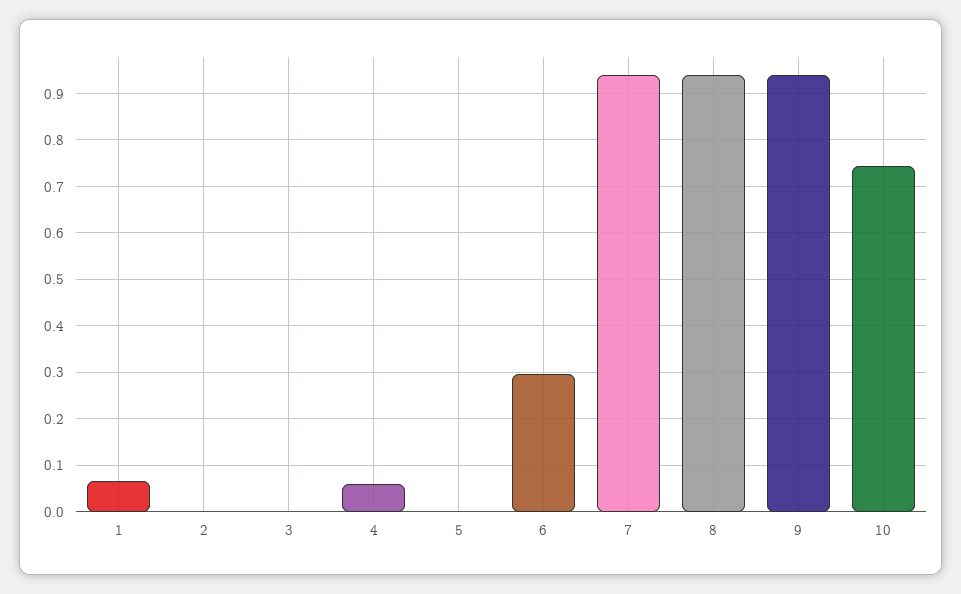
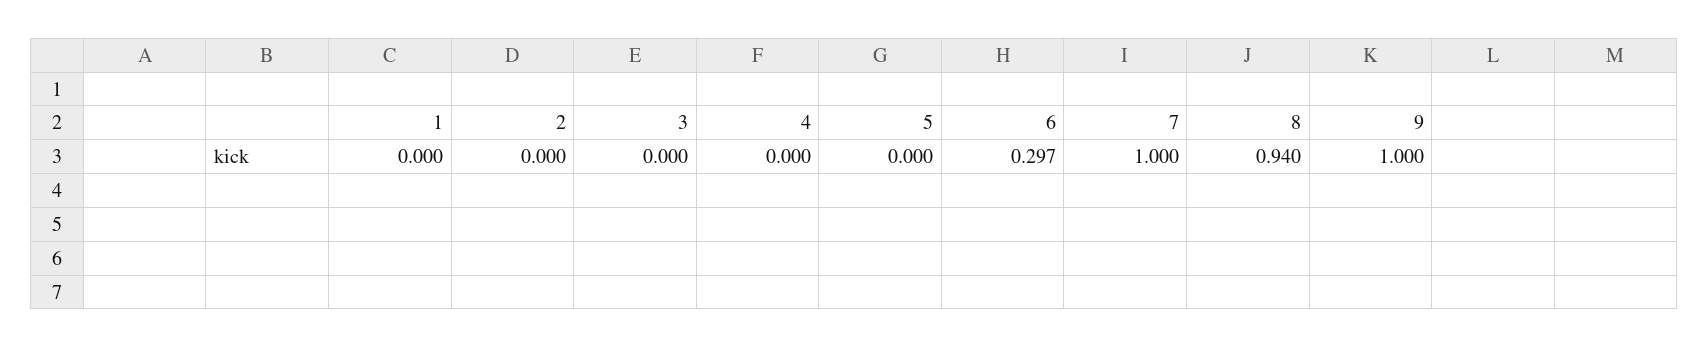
  {
-   "1": 0.06,
+   "1": 0,
    "2": 0,
    "3": 0,
-   "4": 0.06,
+   "4": 0,
    "5": 0,
    "6": 0.297,
-   "7": 0.94,
+   "7": 1,
    "8": 0.94,
-   "9": 0.94,
+   "9": 1
-   "10": 0.74
  }

